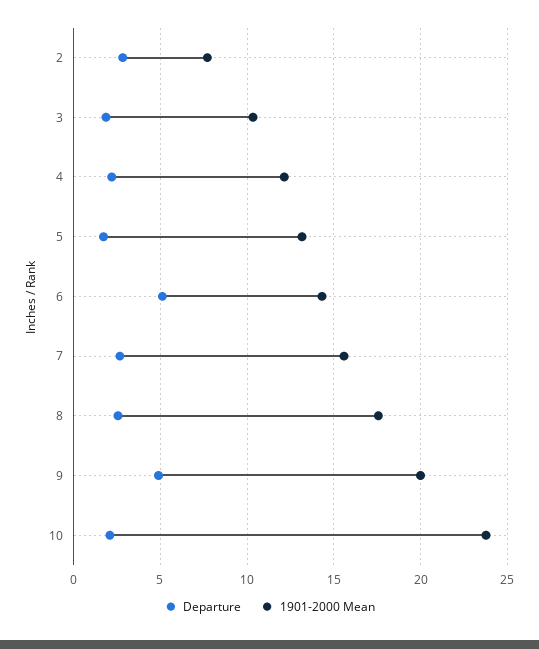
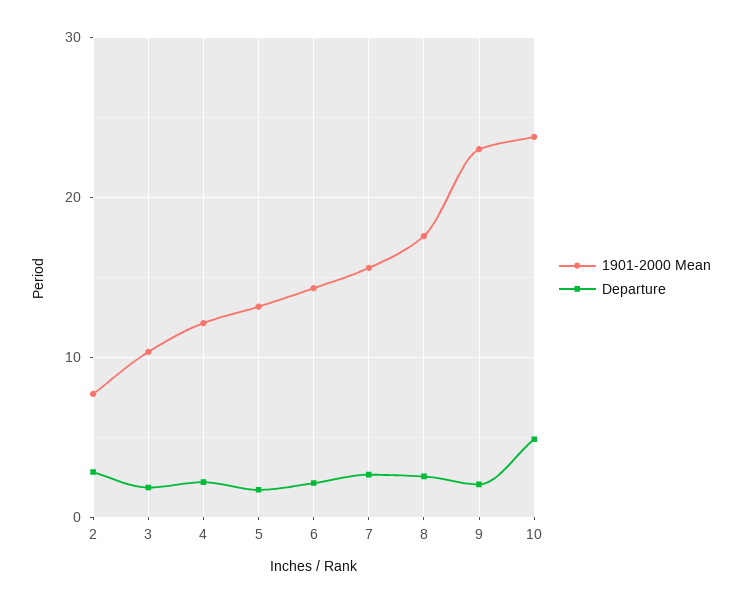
  {
    "Departure": {
      "2": 3,
      "3": 2,
      "4": 2,
      "5": 1.5,
-     "6": 5,
+     "6": 2,
      "7": 2.5,
      "8": 2.5,
-     "9": 5,
+     "9": 2,
-     "10": 2
+     "10": 5
    },
    "1901-2000 Mean": {
      "2": 7.5,
      "3": 10.5,
      "4": 12,
      "5": 13,
      "6": 14.5,
      "7": 15.5,
      "8": 17.5,
-     "9": 20,
+     "9": 23,
      "10": 24
    }
  }

